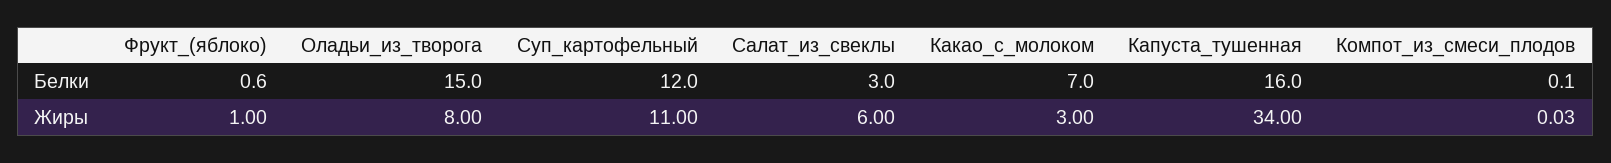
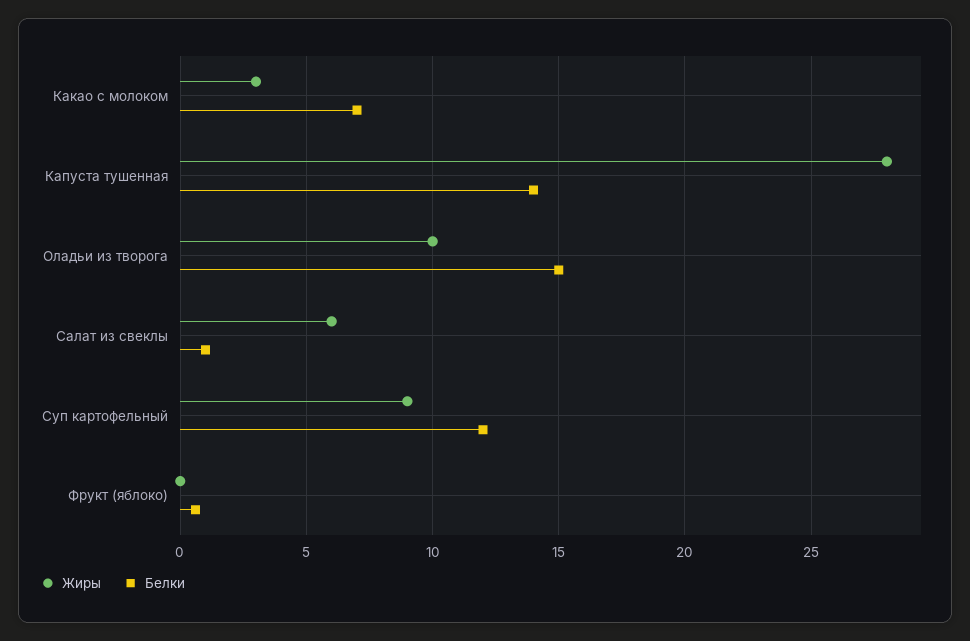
  {
    "Белки": {
      "Фрукт_(яблоко)": 0.6,
      "Оладьи_из_творога": 15,
      "Суп_картофельный": 12,
-     "Салат_из_свеклы": 3,
+     "Салат_из_свеклы": 1,
      "Какао_с_молоком": 7,
-     "Капуста_тушенная": 16,
+     "Капуста_тушенная": 14
-     "Компот_из_смеси_плодов": 0.1
    },
    "Жиры": {
-     "Фрукт_(яблоко)": 1,
+     "Фрукт_(яблоко)": 0,
-     "Оладьи_из_творога": 8,
+     "Оладьи_из_творога": 10,
-     "Суп_картофельный": 11,
+     "Суп_картофельный": 9,
      "Салат_из_свеклы": 6,
      "Какао_с_молоком": 3,
-     "Капуста_тушенная": 34,
+     "Капуста_тушенная": 28
-     "Компот_из_смеси_плодов": 0.03
    }
  }

